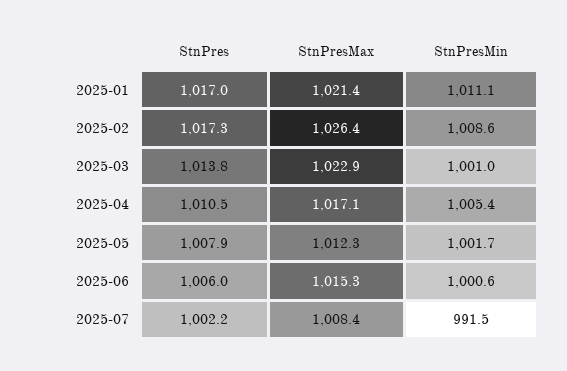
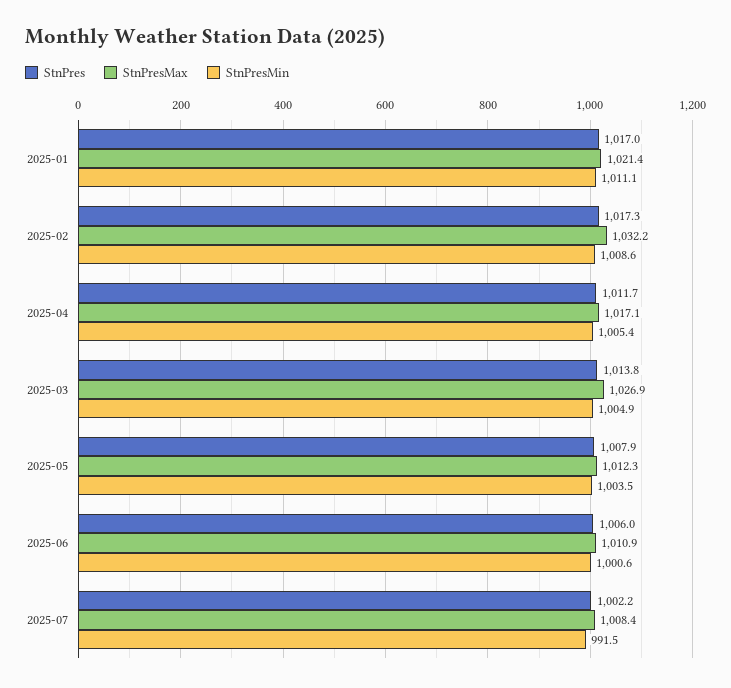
  {
    "StnPres": {
      "2025-01": 1017,
      "2025-02": 1017.3,
      "2025-03": 1013.8,
-     "2025-04": 1010.5,
+     "2025-04": 1011.7,
      "2025-05": 1007.9,
      "2025-06": 1006,
      "2025-07": 1002.2
    },
    "StnPresMax": {
      "2025-01": 1021.4,
-     "2025-02": 1026.4,
+     "2025-02": 1032.2,
-     "2025-03": 1022.9,
+     "2025-03": 1026.9,
      "2025-04": 1017.1,
      "2025-05": 1012.3,
-     "2025-06": 1015.3,
+     "2025-06": 1010.9,
      "2025-07": 1008.4
    },
    "StnPresMin": {
      "2025-01": 1011.1,
      "2025-02": 1008.6,
-     "2025-03": 1001,
+     "2025-03": 1004.9,
      "2025-04": 1005.4,
-     "2025-05": 1001.7,
+     "2025-05": 1003.5,
      "2025-06": 1000.6,
      "2025-07": 991.5
    }
  }

